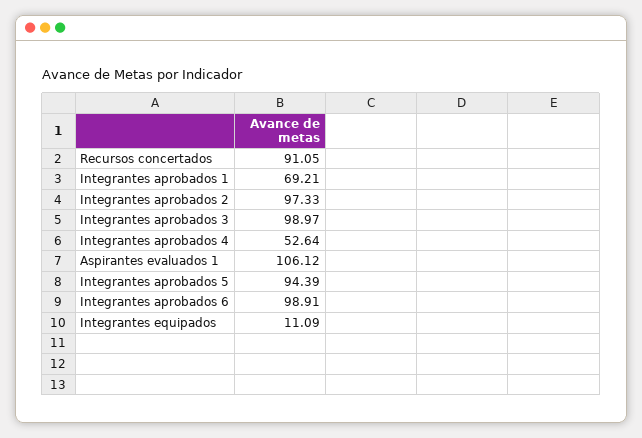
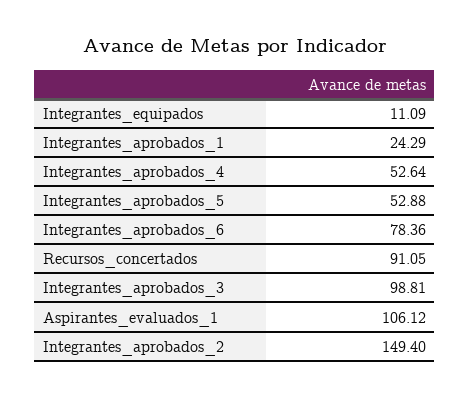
  {
    "Recursos concertados": 91.05,
-   "Integrantes aprobados 1": 69.21,
+   "Integrantes aprobados 1": 24.29,
-   "Integrantes aprobados 2": 97.33,
+   "Integrantes aprobados 2": 149.4,
-   "Integrantes aprobados 3": 98.97,
+   "Integrantes aprobados 3": 98.81,
    "Integrantes aprobados 4": 52.64,
    "Aspirantes evaluados 1": 106.12,
-   "Integrantes aprobados 5": 94.39,
+   "Integrantes aprobados 5": 52.88,
-   "Integrantes aprobados 6": 98.91,
+   "Integrantes aprobados 6": 78.36,
    "Integrantes equipados": 11.09
  }

